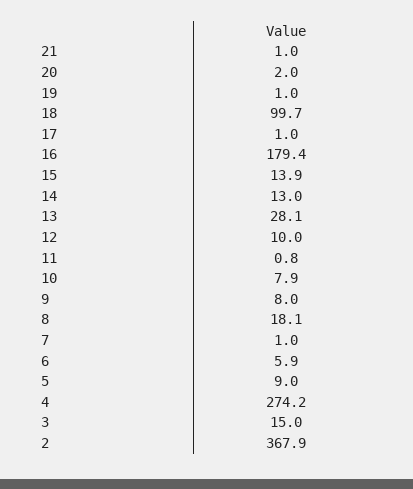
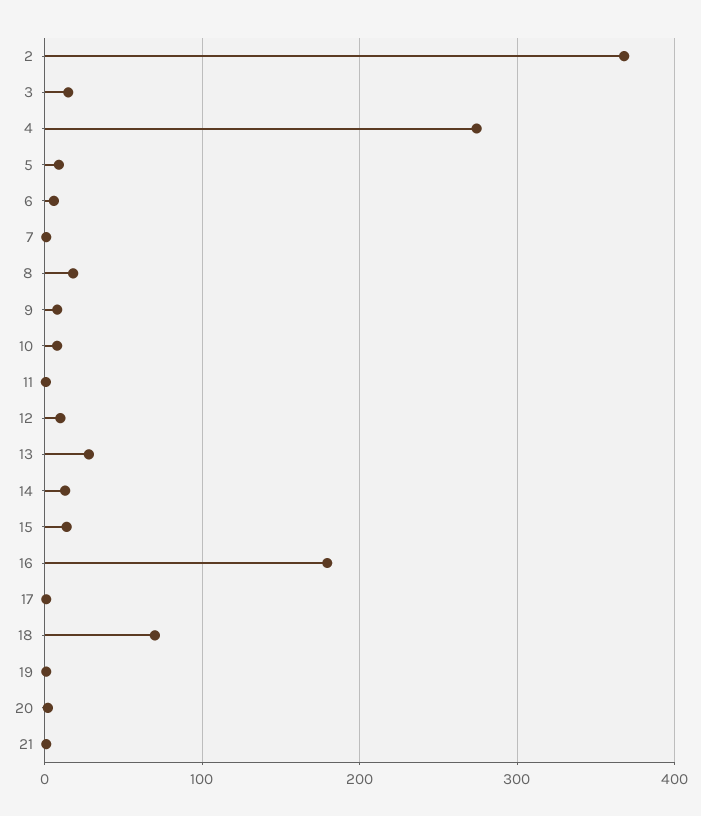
  {
    "21": 1,
    "20": 2,
    "19": 1,
-   "18": 99.7,
+   "18": 70,
    "17": 1,
    "16": 179.4,
    "15": 13.9,
    "14": 13,
    "13": 28.1,
    "12": 10,
    "11": 0.8,
    "10": 7.9,
    "9": 8,
    "8": 18.1,
    "7": 1,
    "6": 5.9,
    "5": 9,
    "4": 274.2,
    "3": 15,
    "2": 367.9
  }

